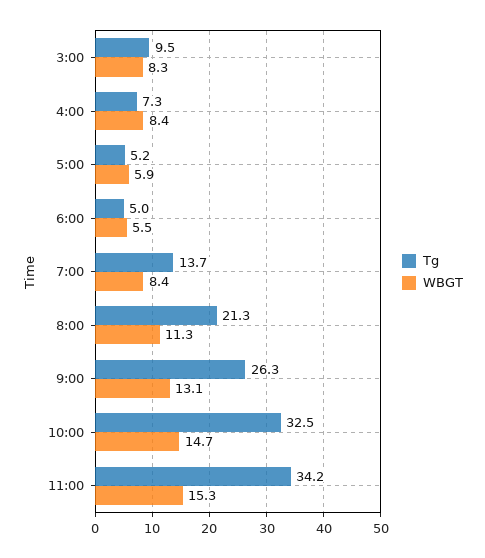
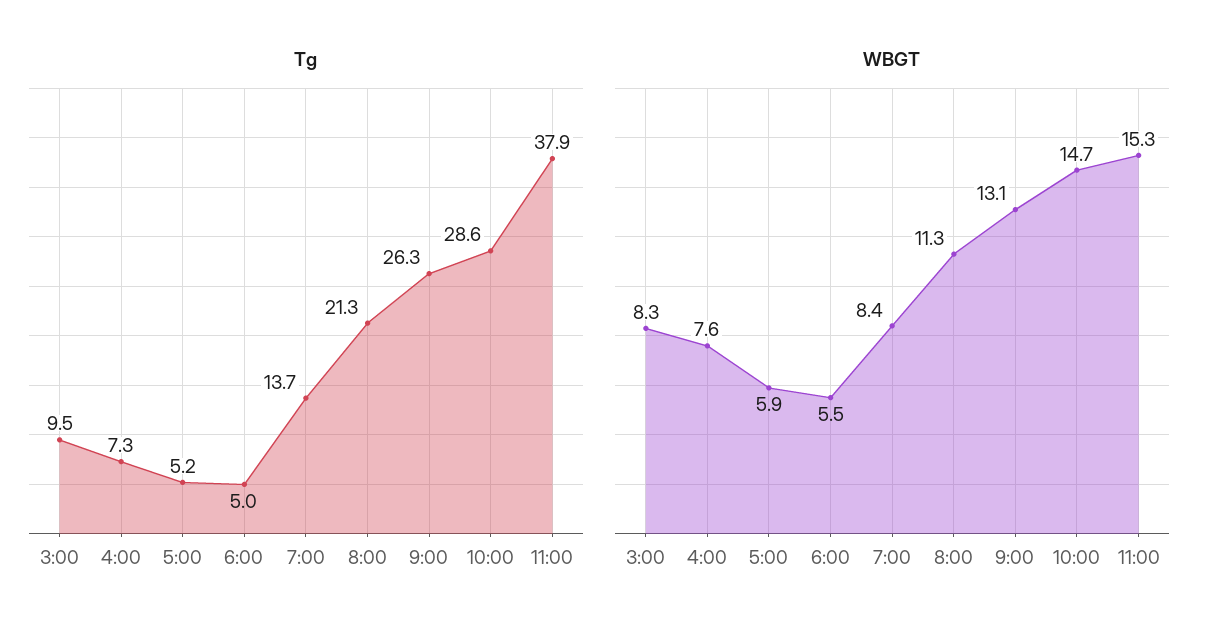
  {
    "Tg": {
      "3:00": 9.5,
      "4:00": 7.3,
      "5:00": 5.2,
      "6:00": 5,
      "7:00": 13.7,
      "8:00": 21.3,
      "9:00": 26.3,
-     "10:00": 32.5,
+     "10:00": 28.6,
-     "11:00": 34.2
+     "11:00": 37.9
    },
    "WBGT": {
      "3:00": 8.3,
-     "4:00": 8.4,
+     "4:00": 7.6,
      "5:00": 5.9,
      "6:00": 5.5,
      "7:00": 8.4,
      "8:00": 11.3,
      "9:00": 13.1,
      "10:00": 14.7,
      "11:00": 15.3
    }
  }

